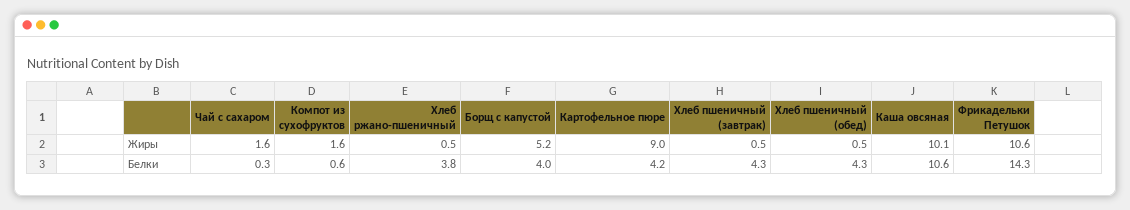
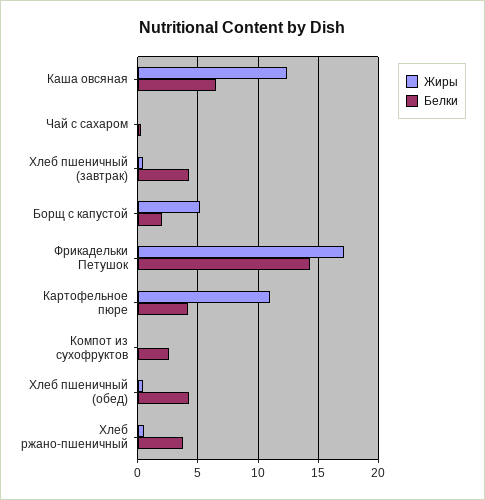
  {
    "Жиры": {
-     "Чай с сахаром": 1.6,
+     "Чай с сахаром": 0,
-     "Компот из сухофруктов": 1.6,
+     "Компот из сухофруктов": 0,
      "Хлеб ржано-пшеничный": 0.5,
      "Борщ с капустой": 5.2,
-     "Картофельное пюре": 9,
+     "Картофельное пюре": 11,
      "Хлеб пшеничный (завтрак)": 0.5,
      "Хлеб пшеничный (обед)": 0.5,
-     "Каша овсяная": 10.1,
+     "Каша овсяная": 12.5,
-     "Фрикадельки Петушок": 10.6
+     "Фрикадельки Петушок": 17
    },
    "Белки": {
      "Чай с сахаром": 0.3,
-     "Компот из сухофруктов": 0.6,
+     "Компот из сухофруктов": 2.5,
      "Хлеб ржано-пшеничный": 3.8,
-     "Борщ с капустой": 4,
+     "Борщ с капустой": 2,
      "Картофельное пюре": 4.2,
      "Хлеб пшеничный (завтрак)": 4.3,
      "Хлеб пшеничный (обед)": 4.3,
-     "Каша овсяная": 10.6,
+     "Каша овсяная": 6.5,
      "Фрикадельки Петушок": 14.3
    }
  }

